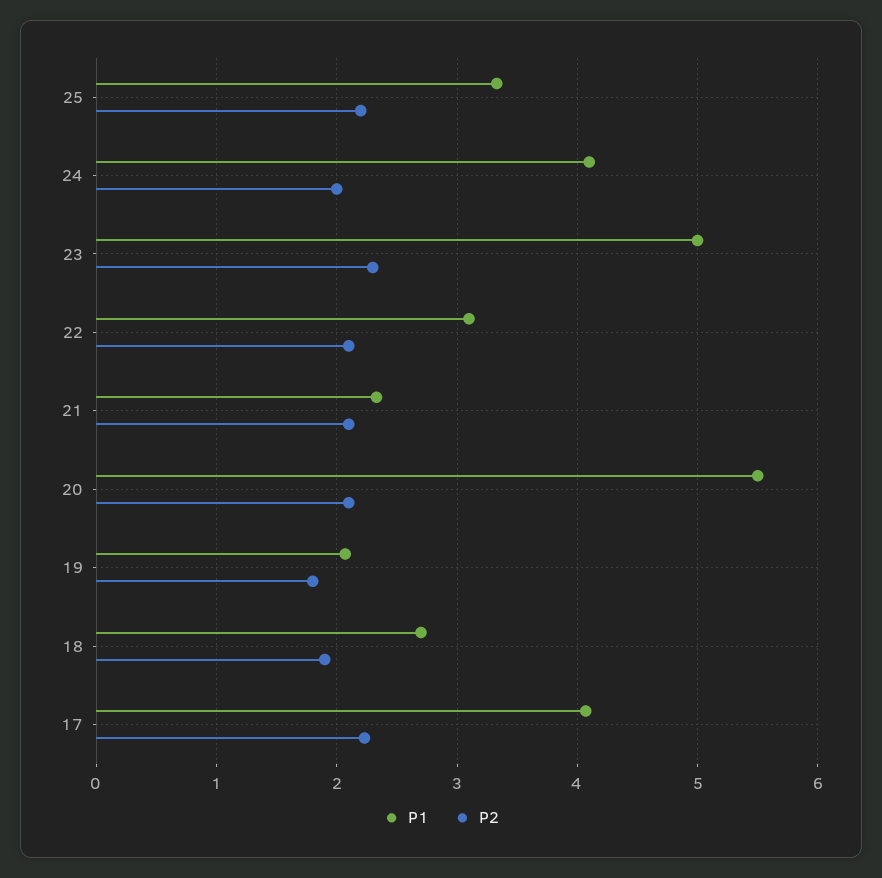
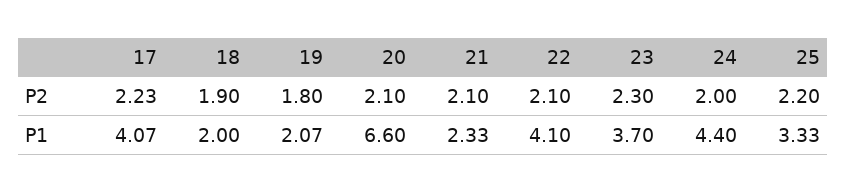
  {
    "P1": {
      "25": 3.33,
-     "24": 4.1,
+     "24": 4.4,
-     "23": 5,
+     "23": 3.7,
-     "22": 3.1,
+     "22": 4.1,
      "21": 2.33,
-     "20": 5.5,
+     "20": 6.6,
      "19": 2.07,
-     "18": 2.7,
+     "18": 2,
      "17": 4.07
    },
    "P2": {
      "25": 2.2,
      "24": 2,
      "23": 2.3,
      "22": 2.1,
      "21": 2.1,
      "20": 2.1,
      "19": 1.8,
      "18": 1.9,
      "17": 2.23
    }
  }

